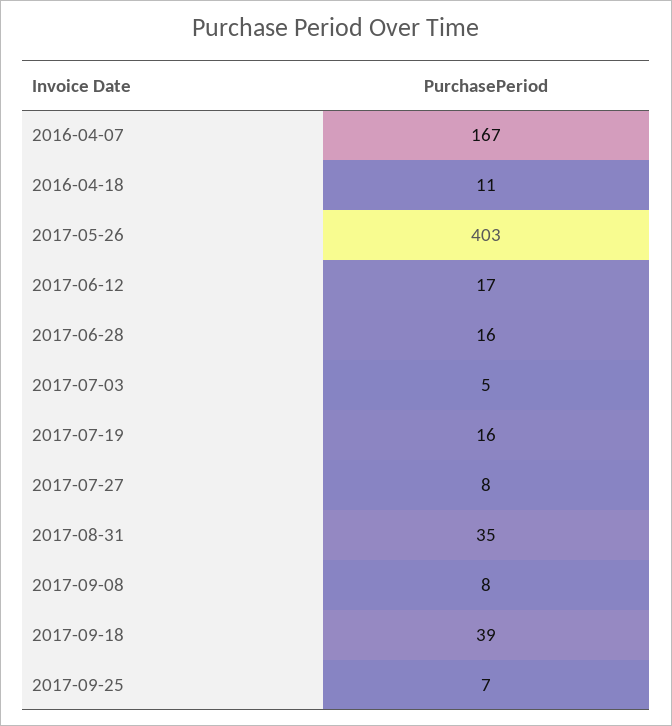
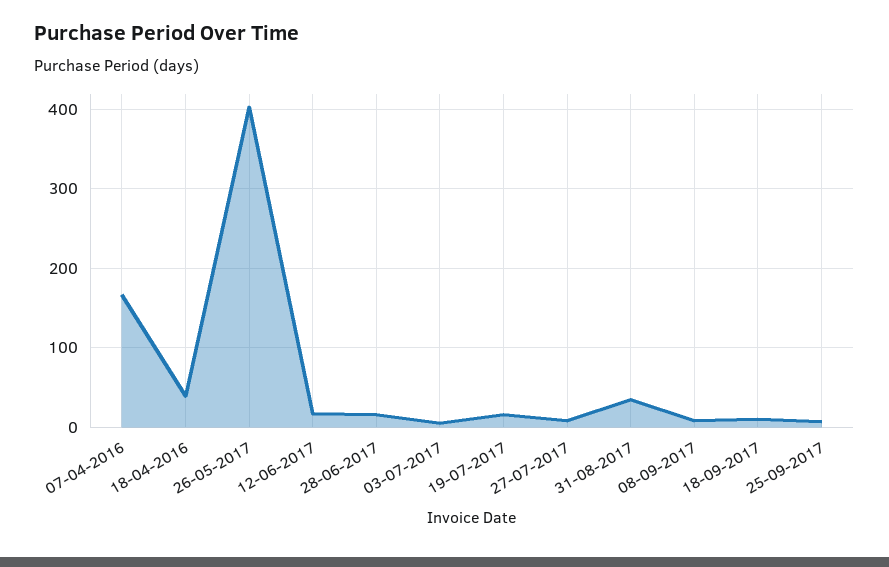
  {
    "2016-04-07": 167,
-   "2016-04-18": 11,
+   "2016-04-18": 40,
    "2017-05-26": 403,
    "2017-06-12": 17,
    "2017-06-28": 16,
    "2017-07-03": 5,
    "2017-07-19": 16,
    "2017-07-27": 8,
    "2017-08-31": 35,
    "2017-09-08": 8,
-   "2017-09-18": 39,
+   "2017-09-18": 10,
    "2017-09-25": 7
  }

